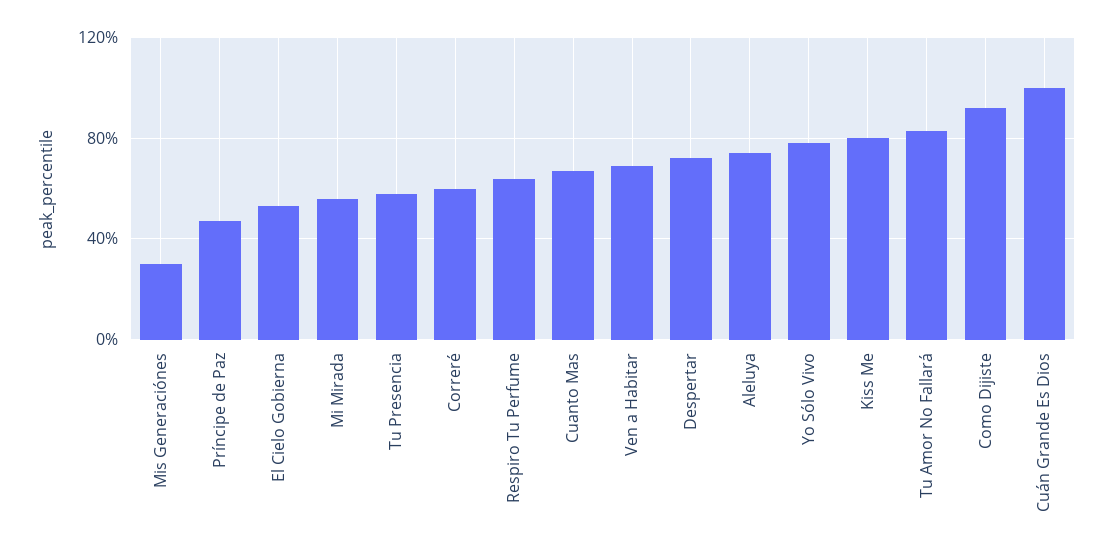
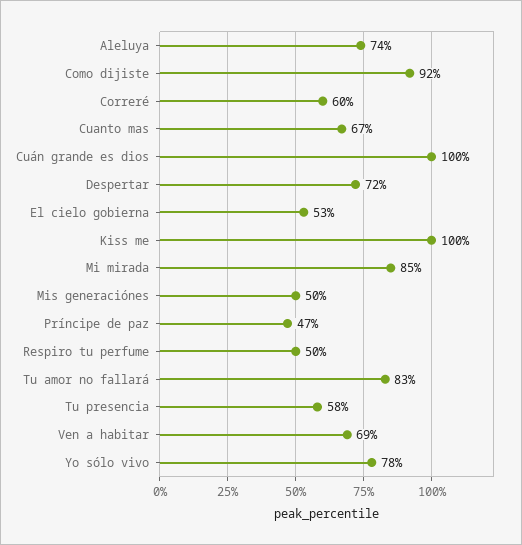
  {
-   "Mis Generaciónes": 30,
+   "Mis Generaciónes": 50,
    "Príncipe de Paz": 47,
    "El Cielo Gobierna": 53,
-   "Mi Mirada": 55,
+   "Mi Mirada": 85,
    "Tu Presencia": 58,
    "Correré": 60,
-   "Respiro Tu Perfume": 65,
+   "Respiro Tu Perfume": 50,
    "Cuanto Mas": 67,
    "Ven a Habitar": 69,
    "Despertar": 72,
    "Aleluya": 74,
    "Yo Sólo Vivo": 78,
-   "Kiss Me": 80,
+   "Kiss Me": 100,
    "Tu Amor No Fallará": 83,
    "Como Dijiste": 92,
    "Cuán Grande Es Dios": 100
  }

